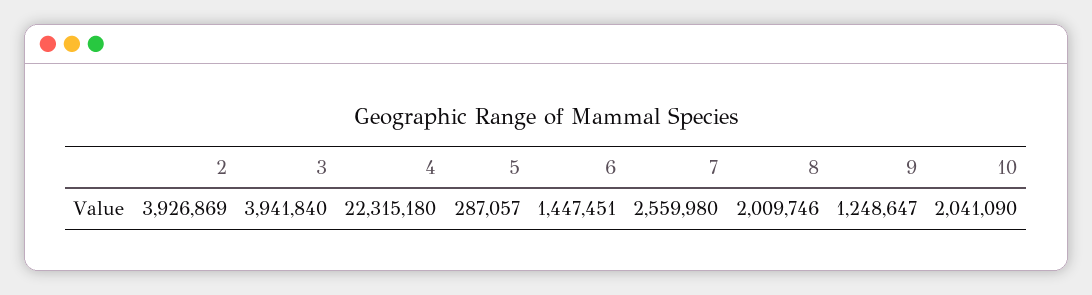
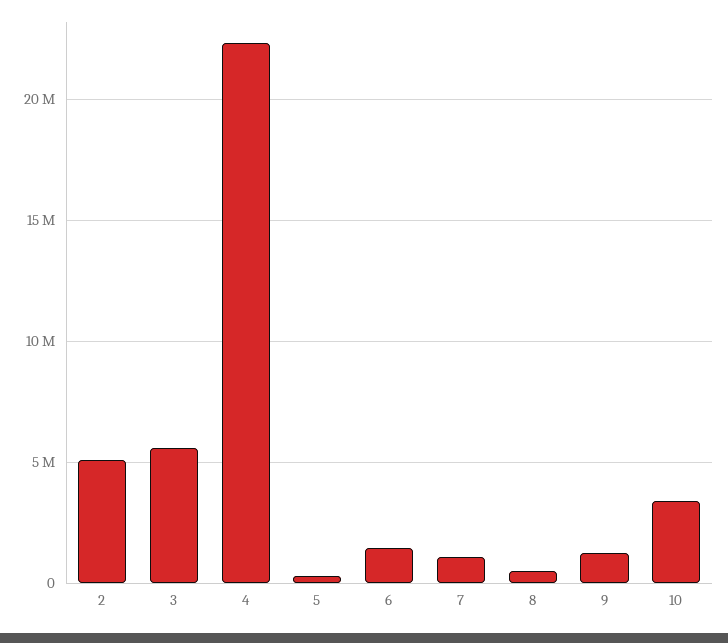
  {
-   "2": 3926869,
+   "2": 5000000,
-   "3": 3941840,
+   "3": 5500000,
    "4": 22315180,
    "5": 287057,
    "6": 1447451,
-   "7": 2559980,
+   "7": 1000000,
-   "8": 2009746,
+   "8": 500000,
    "9": 1248647,
-   "10": 2041090
+   "10": 3500000
  }

